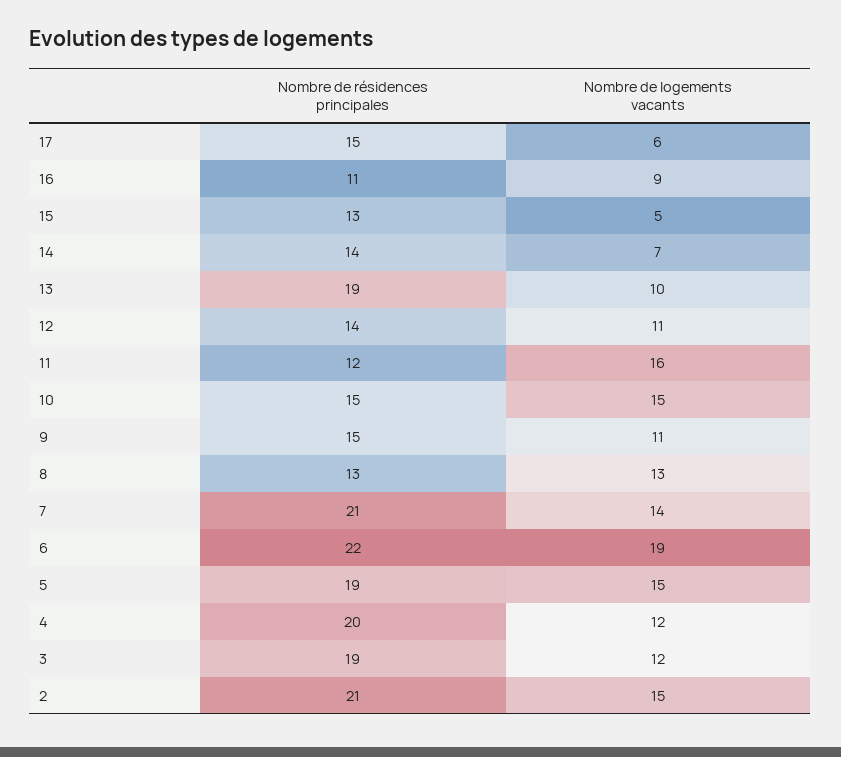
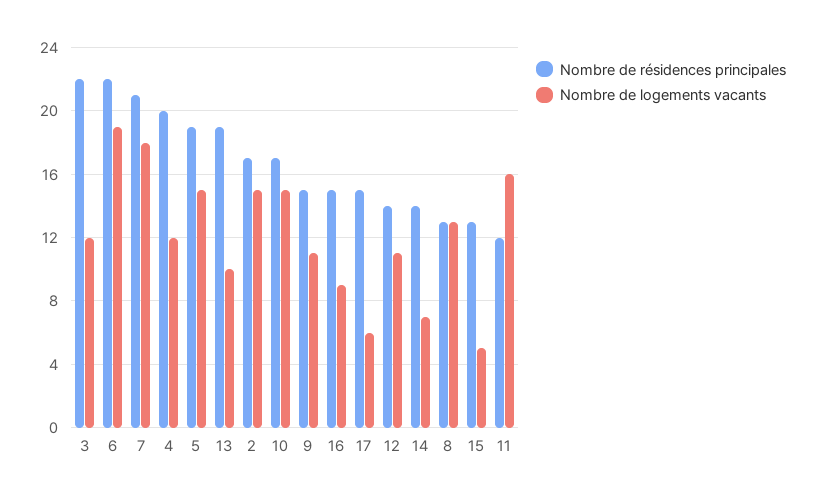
  {
    "Nombre de résidences principales": {
      "17": 15,
-     "16": 11,
+     "16": 15,
      "15": 13,
      "14": 14,
      "13": 19,
      "12": 14,
      "11": 12,
-     "10": 15,
+     "10": 17,
      "9": 15,
      "8": 13,
      "7": 21,
      "6": 22,
      "5": 19,
      "4": 20,
-     "3": 19,
+     "3": 22,
-     "2": 21
+     "2": 17
    },
    "Nombre de logements vacants": {
      "17": 6,
      "16": 9,
      "15": 5,
      "14": 7,
      "13": 10,
      "12": 11,
      "11": 16,
      "10": 15,
      "9": 11,
      "8": 13,
-     "7": 14,
+     "7": 18,
      "6": 19,
      "5": 15,
      "4": 12,
      "3": 12,
      "2": 15
    }
  }

